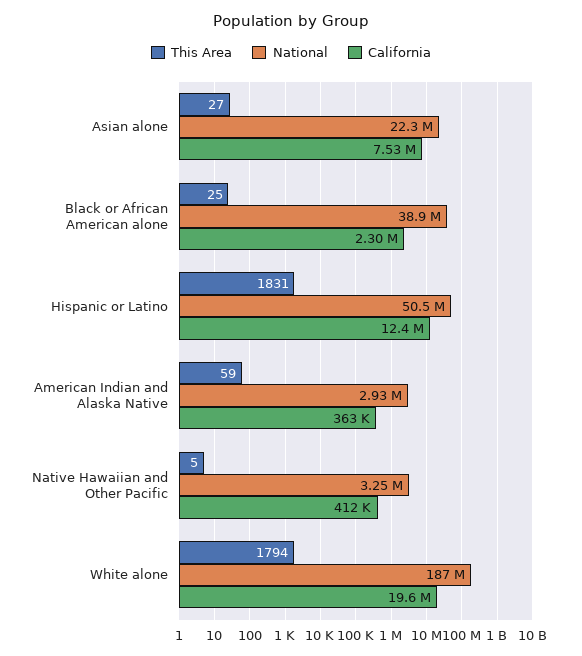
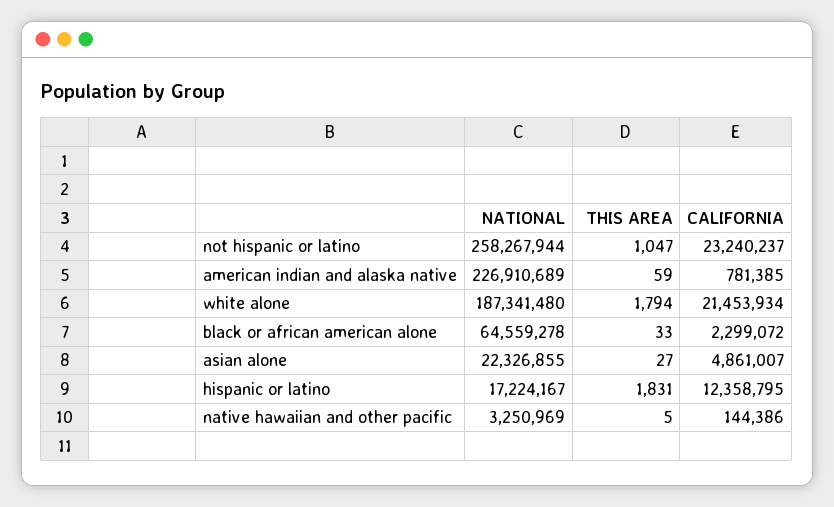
  {
    "This Area": {
      "Asian alone": 27,
-     "Black or African American alone": 25,
+     "Black or African American alone": 33,
      "Hispanic or Latino": 1831,
      "American Indian and Alaska Native": 59,
      "Native Hawaiian and Other Pacific": 5,
-     "White alone": 1794
+     "White alone": 1794,
+     "not hispanic or latino": 1047
    },
    "National": {
      "Asian alone": 22326855,
-     "Black or African American alone": 38900000,
+     "Black or African American alone": 64559278,
-     "Hispanic or Latino": 50500000,
+     "Hispanic or Latino": 17224167,
-     "American Indian and Alaska Native": 2930000,
+     "American Indian and Alaska Native": 226910689,
      "Native Hawaiian and Other Pacific": 3250969,
-     "White alone": 187341480
+     "White alone": 187341480,
+     "not hispanic or latino": 258267944
    },
    "California": {
-     "Asian alone": 7530000,
+     "Asian alone": 4861007,
      "Black or African American alone": 2299072,
      "Hispanic or Latino": 12358795,
-     "American Indian and Alaska Native": 363000,
+     "American Indian and Alaska Native": 781385,
-     "Native Hawaiian and Other Pacific": 412000,
+     "Native Hawaiian and Other Pacific": 144386,
-     "White alone": 19600000
+     "White alone": 21453934,
+     "not hispanic or latino": 23240237
    }
  }

